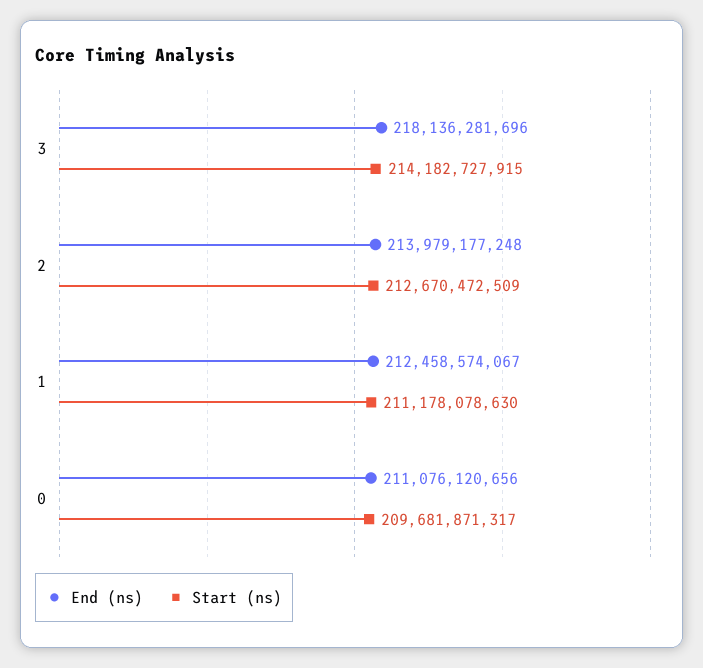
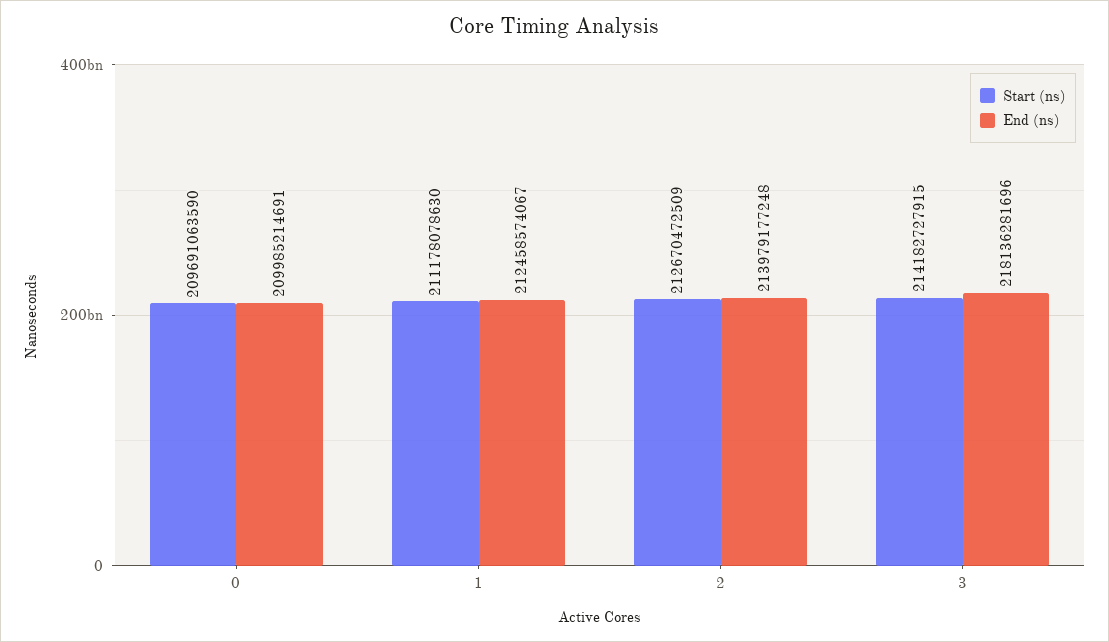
  {
    "End (ns)": {
      "3": 218136281696,
      "2": 213979177248,
      "1": 212458574067,
-     "0": 211076120656
+     "0": 209985214691
    },
    "Start (ns)": {
      "3": 214182727915,
      "2": 212670472509,
      "1": 211178078630,
-     "0": 209681871317
+     "0": 209691063590
    }
  }

